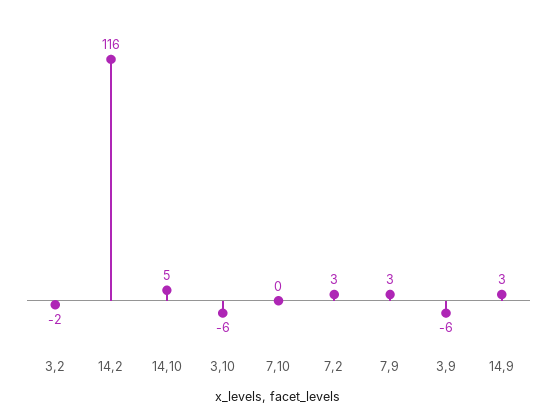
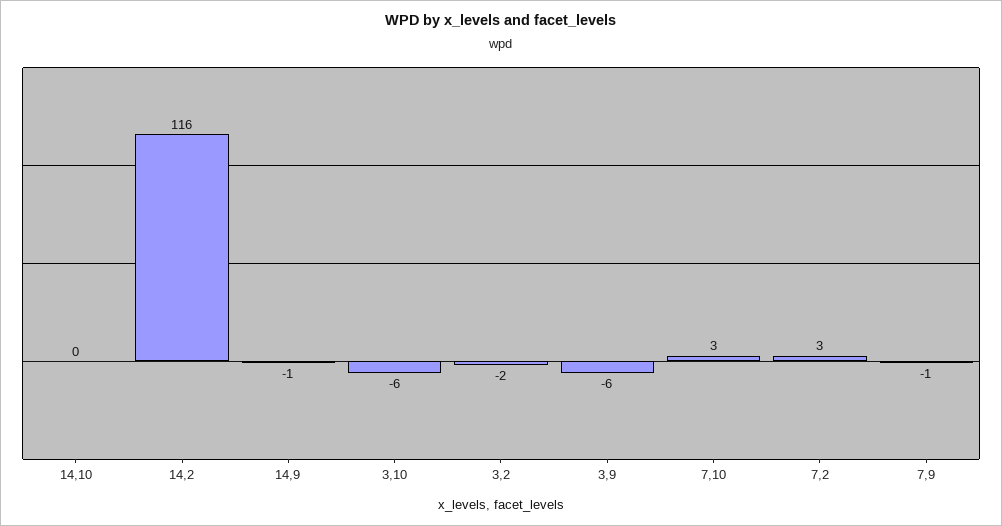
  {
    "3,2": -2,
    "14,2": 116,
-   "14,10": 5,
+   "14,10": 0,
    "3,10": -6,
-   "7,10": 0,
+   "7,10": 3,
    "7,2": 3,
-   "7,9": 3,
+   "7,9": -1,
    "3,9": -6,
-   "14,9": 3
+   "14,9": -1
  }

